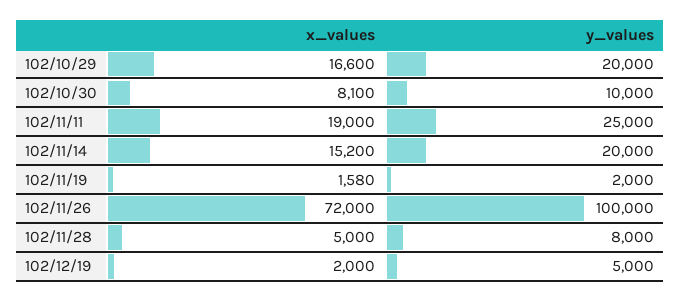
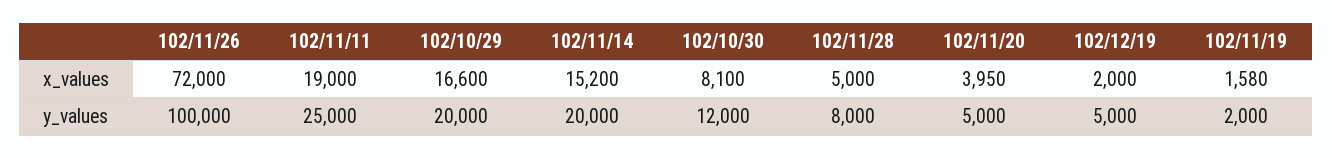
  {
    "x_values": {
      "102/10/29": 16600,
      "102/10/30": 8100,
      "102/11/11": 19000,
      "102/11/14": 15200,
      "102/11/19": 1580,
      "102/11/26": 72000,
      "102/11/28": 5000,
-     "102/12/19": 2000
+     "102/12/19": 2000,
+     "102/11/20": 3950
    },
    "y_values": {
      "102/10/29": 20000,
-     "102/10/30": 10000,
+     "102/10/30": 12000,
      "102/11/11": 25000,
      "102/11/14": 20000,
      "102/11/19": 2000,
      "102/11/26": 100000,
      "102/11/28": 8000,
-     "102/12/19": 5000
+     "102/12/19": 5000,
+     "102/11/20": 5000
    }
  }

